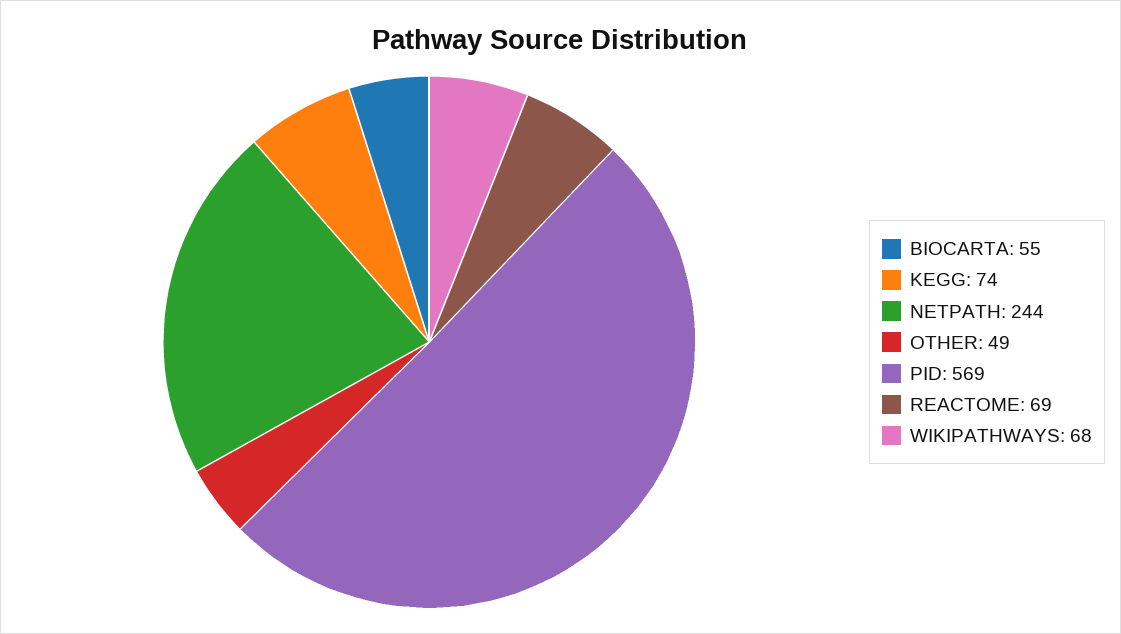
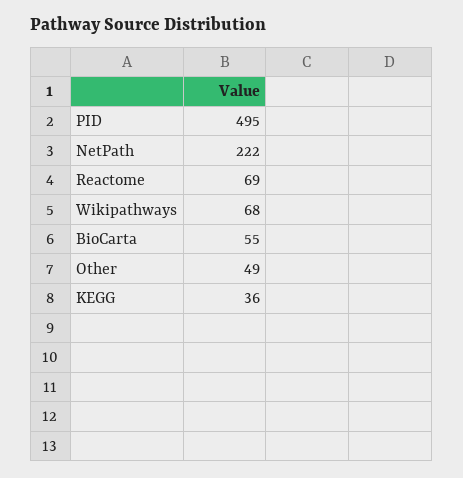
  {
    "BIOCARTA": 55,
-   "KEGG": 74,
+   "KEGG": 36,
-   "NETPATH": 244,
+   "NETPATH": 222,
    "OTHER": 49,
-   "PID": 569,
+   "PID": 495,
    "REACTOME": 69,
    "WIKIPATHWAYS": 68
  }

